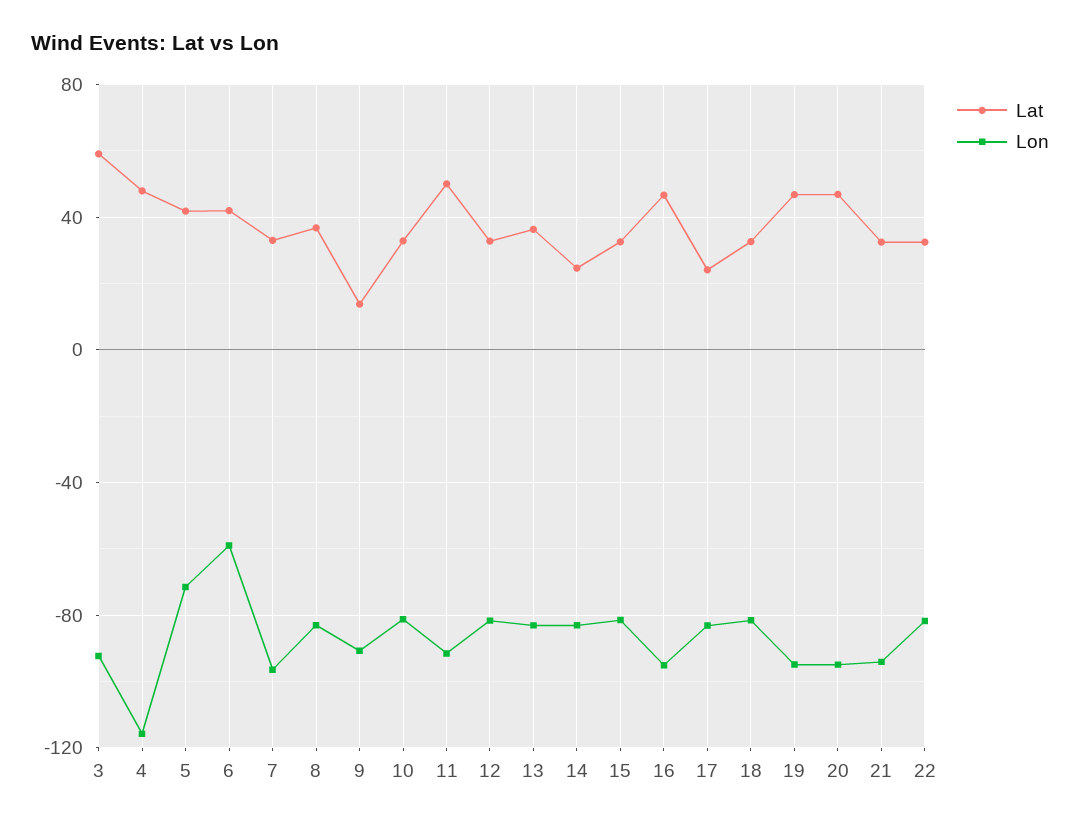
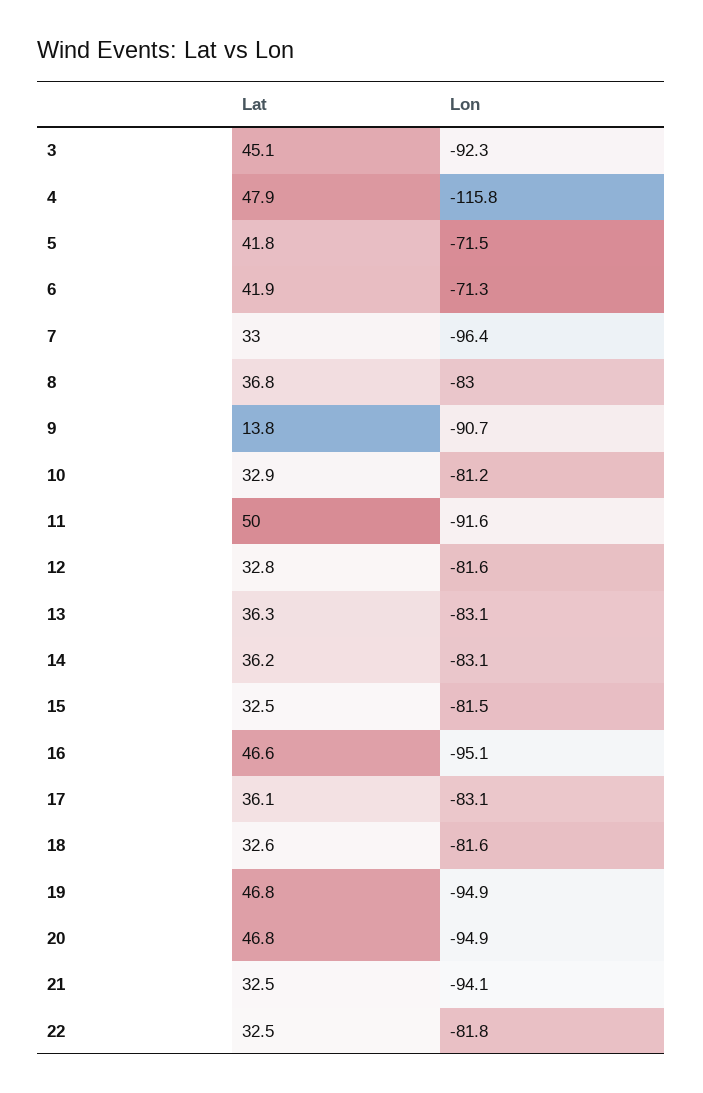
  {
    "Lat": {
-     "3": 60,
+     "3": 45.1,
      "4": 47.9,
      "5": 41.8,
      "6": 41.9,
      "7": 33,
      "8": 36.8,
      "9": 13.8,
      "10": 32.9,
      "11": 50,
      "12": 32.8,
      "13": 36.3,
-     "14": 25,
+     "14": 36.2,
      "15": 32.5,
      "16": 46.6,
-     "17": 25,
+     "17": 36.1,
      "18": 32.6,
      "19": 46.8,
      "20": 46.8,
      "21": 32.5,
      "22": 32.5
    },
    "Lon": {
      "3": -92.3,
      "4": -115.8,
      "5": -71.5,
-     "6": -60,
+     "6": -71.3,
      "7": -96.4,
      "8": -83,
      "9": -90.7,
      "10": -81.2,
      "11": -91.6,
      "12": -81.6,
      "13": -83.1,
      "14": -83.1,
      "15": -81.5,
      "16": -95.1,
      "17": -83.1,
      "18": -81.6,
      "19": -94.9,
      "20": -94.9,
      "21": -94.1,
      "22": -81.8
    }
  }

